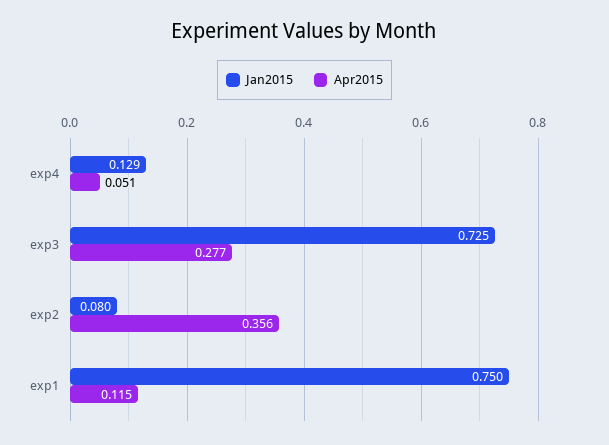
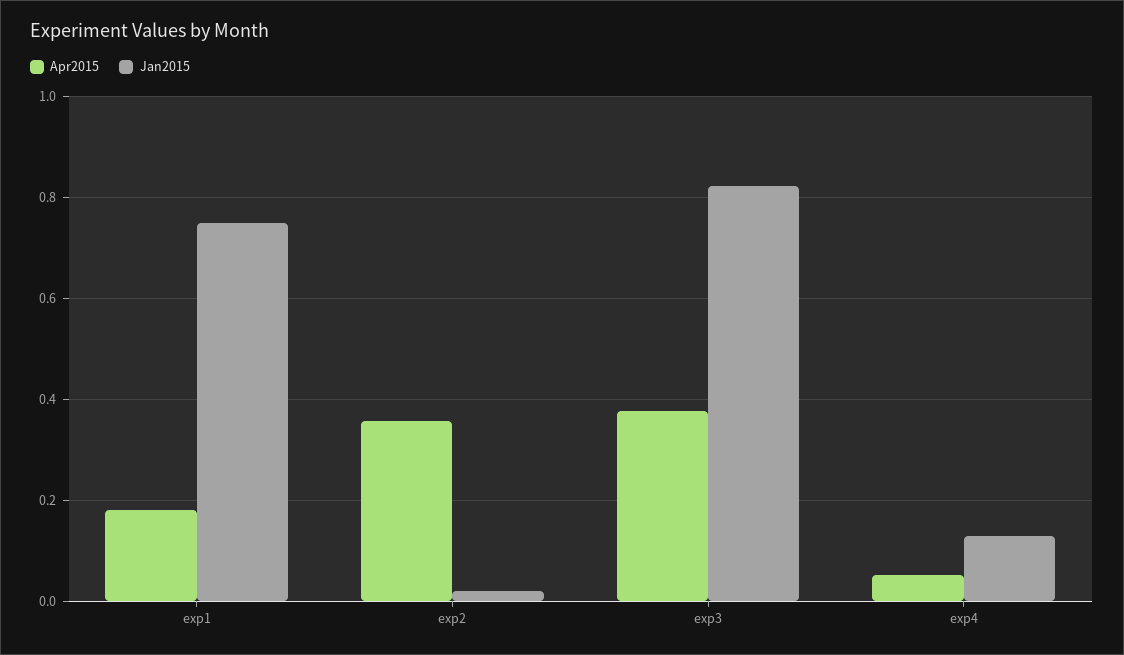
  {
    "Jan2015": {
      "exp4": 0.129,
-     "exp3": 0.725,
+     "exp3": 0.82,
-     "exp2": 0.08,
+     "exp2": 0.02,
      "exp1": 0.75
    },
    "Apr2015": {
      "exp4": 0.051,
-     "exp3": 0.277,
+     "exp3": 0.38,
      "exp2": 0.356,
-     "exp1": 0.115
+     "exp1": 0.18
    }
  }

